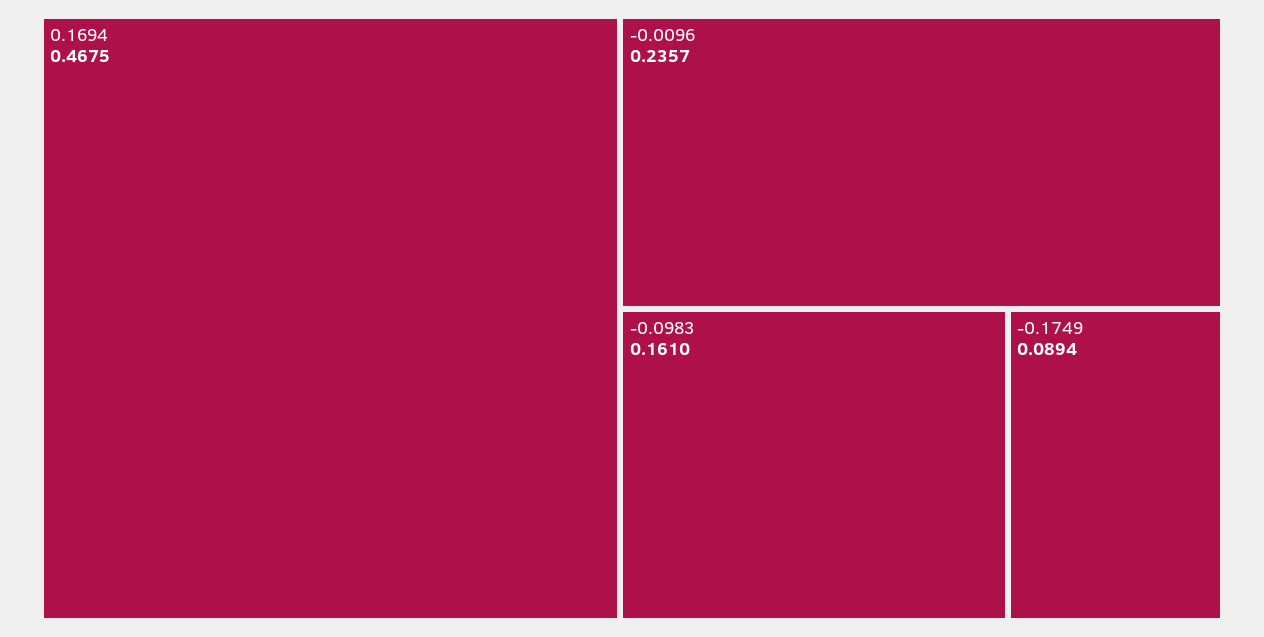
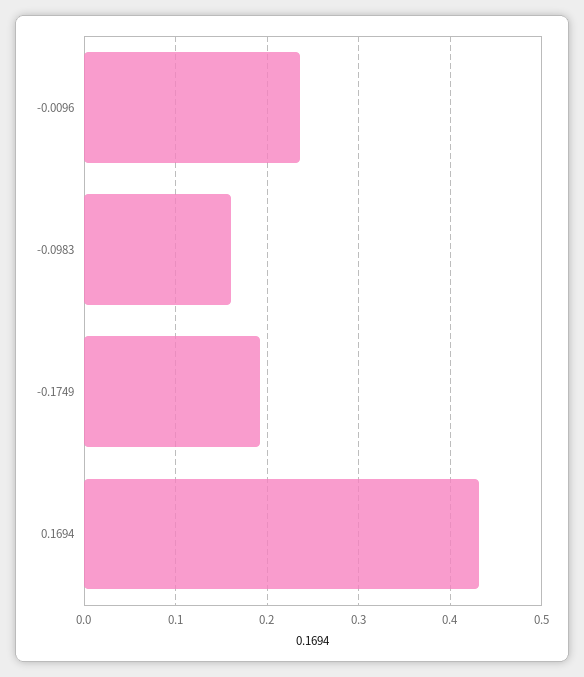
  {
-   "0.1694": 0.4675,
+   "0.1694": 0.43,
    "-0.0096": 0.2357,
    "-0.0983": 0.161,
-   "-0.1749": 0.0894
+   "-0.1749": 0.19
  }

